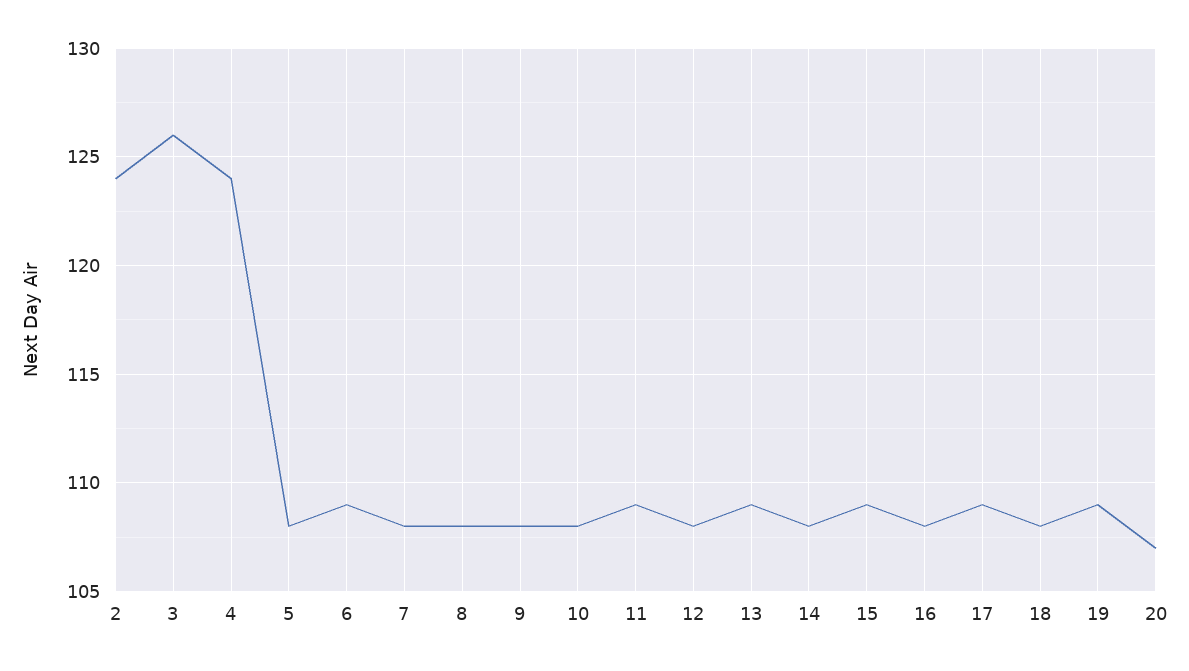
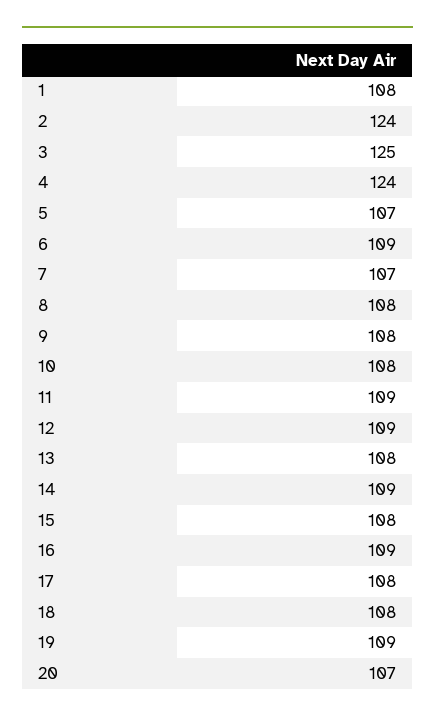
  {
    "2": 124,
-   "3": 126,
+   "3": 125,
    "4": 124,
-   "5": 108,
+   "5": 107,
    "6": 109,
-   "7": 108,
+   "7": 107,
    "8": 108,
    "9": 108,
    "10": 108,
    "11": 109,
-   "12": 108,
+   "12": 109,
-   "13": 109,
+   "13": 108,
-   "14": 108,
+   "14": 109,
-   "15": 109,
+   "15": 108,
-   "16": 108,
+   "16": 109,
-   "17": 109,
+   "17": 108,
    "18": 108,
    "19": 109,
-   "20": 107
+   "20": 107,
+   "1": 108
  }

